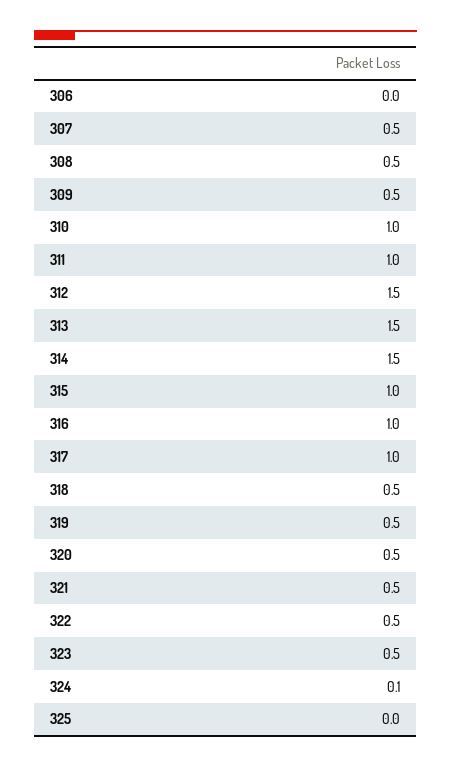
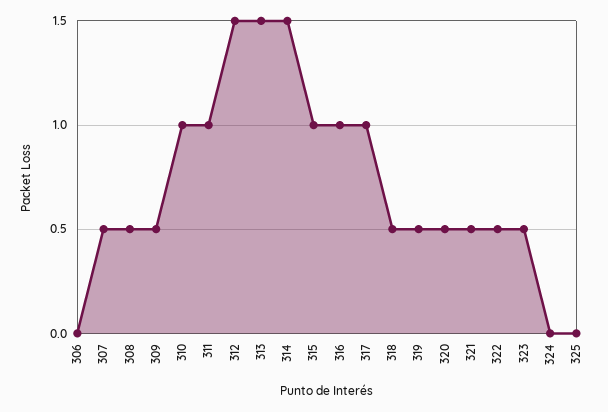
  {
    "306": 0,
    "307": 0.5,
    "308": 0.5,
    "309": 0.5,
    "310": 1,
    "311": 1,
    "312": 1.5,
    "313": 1.5,
    "314": 1.5,
    "315": 1,
    "316": 1,
    "317": 1,
    "318": 0.5,
    "319": 0.5,
    "320": 0.5,
    "321": 0.5,
    "322": 0.5,
    "323": 0.5,
-   "324": 0.1,
+   "324": 0,
    "325": 0
  }

